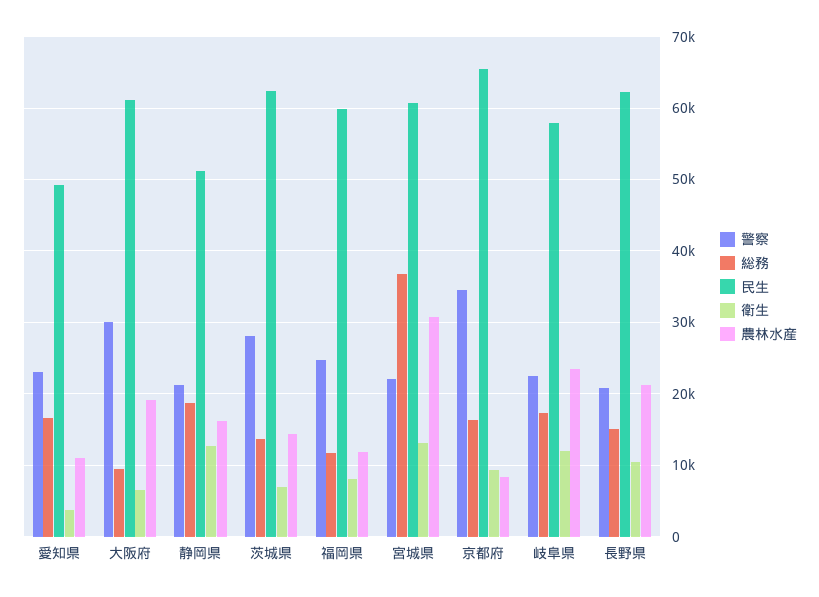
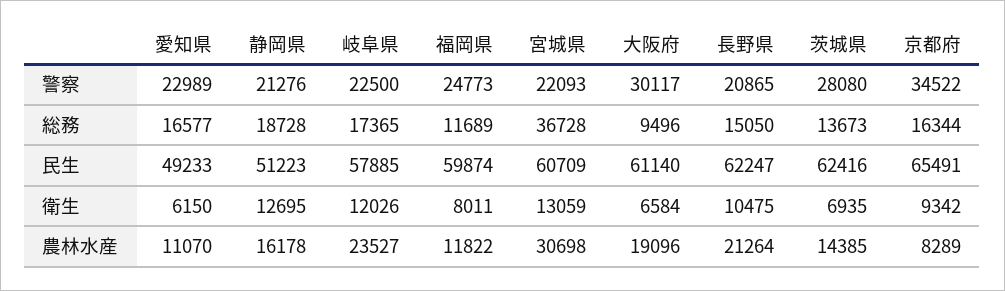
  {
    "警察": {
      "愛知県": 22989,
      "大阪府": 30117,
      "静岡県": 21276,
      "茨城県": 28080,
      "福岡県": 24773,
      "宮城県": 22093,
      "京都府": 34522,
      "岐阜県": 22500,
      "長野県": 20865
    },
    "総務": {
      "愛知県": 16577,
      "大阪府": 9496,
      "静岡県": 18728,
      "茨城県": 13673,
      "福岡県": 11689,
      "宮城県": 36728,
      "京都府": 16344,
      "岐阜県": 17365,
      "長野県": 15050
    },
    "民生": {
      "愛知県": 49233,
      "大阪府": 61140,
      "静岡県": 51223,
      "茨城県": 62416,
      "福岡県": 59874,
      "宮城県": 60709,
      "京都府": 65491,
      "岐阜県": 57885,
      "長野県": 62247
    },
    "衛生": {
-     "愛知県": 4000,
+     "愛知県": 6150,
      "大阪府": 6584,
      "静岡県": 12695,
      "茨城県": 6935,
      "福岡県": 8011,
      "宮城県": 13059,
      "京都府": 9342,
      "岐阜県": 12026,
      "長野県": 10475
    },
    "農林水産": {
      "愛知県": 11070,
      "大阪府": 19096,
      "静岡県": 16178,
      "茨城県": 14385,
      "福岡県": 11822,
      "宮城県": 30698,
      "京都府": 8289,
      "岐阜県": 23527,
      "長野県": 21264
    }
  }

